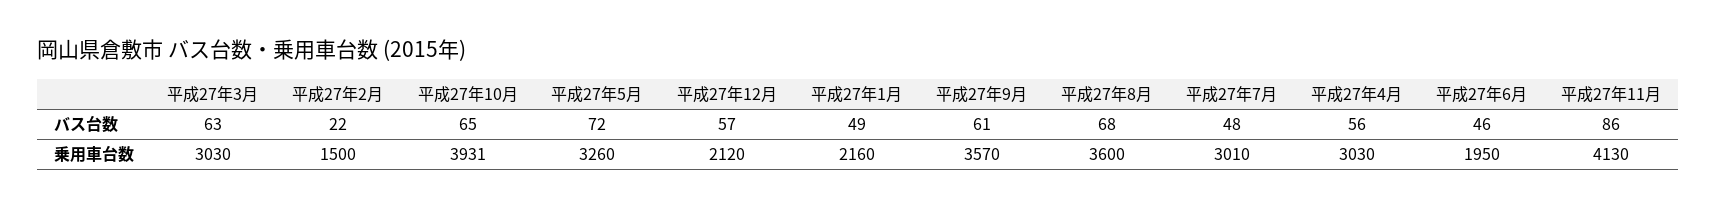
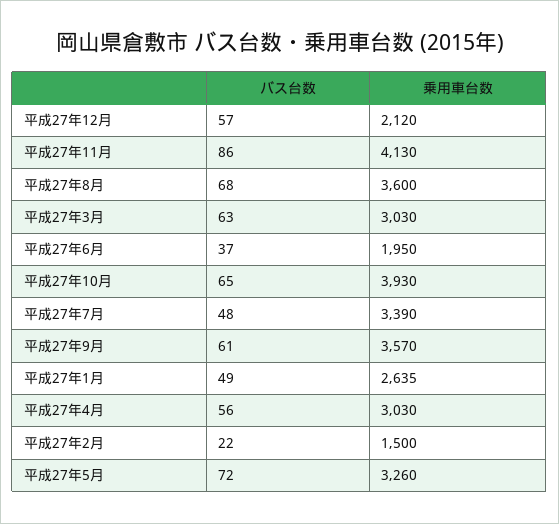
  {
    "平成27年3月": {
      "バス台数": 63,
      "乗用車台数": 3030
    },
    "平成27年2月": {
      "バス台数": 22,
      "乗用車台数": 1500
    },
    "平成27年10月": {
      "バス台数": 65,
-     "乗用車台数": 3931
+     "乗用車台数": 3930
    },
    "平成27年5月": {
      "バス台数": 72,
      "乗用車台数": 3260
    },
    "平成27年12月": {
      "バス台数": 57,
      "乗用車台数": 2120
    },
    "平成27年1月": {
      "バス台数": 49,
-     "乗用車台数": 2160
+     "乗用車台数": 2635
    },
    "平成27年9月": {
      "バス台数": 61,
      "乗用車台数": 3570
    },
    "平成27年8月": {
      "バス台数": 68,
      "乗用車台数": 3600
    },
    "平成27年7月": {
      "バス台数": 48,
-     "乗用車台数": 3010
+     "乗用車台数": 3390
    },
    "平成27年4月": {
      "バス台数": 56,
      "乗用車台数": 3030
    },
    "平成27年6月": {
-     "バス台数": 46,
+     "バス台数": 37,
      "乗用車台数": 1950
    },
    "平成27年11月": {
      "バス台数": 86,
      "乗用車台数": 4130
    }
  }

